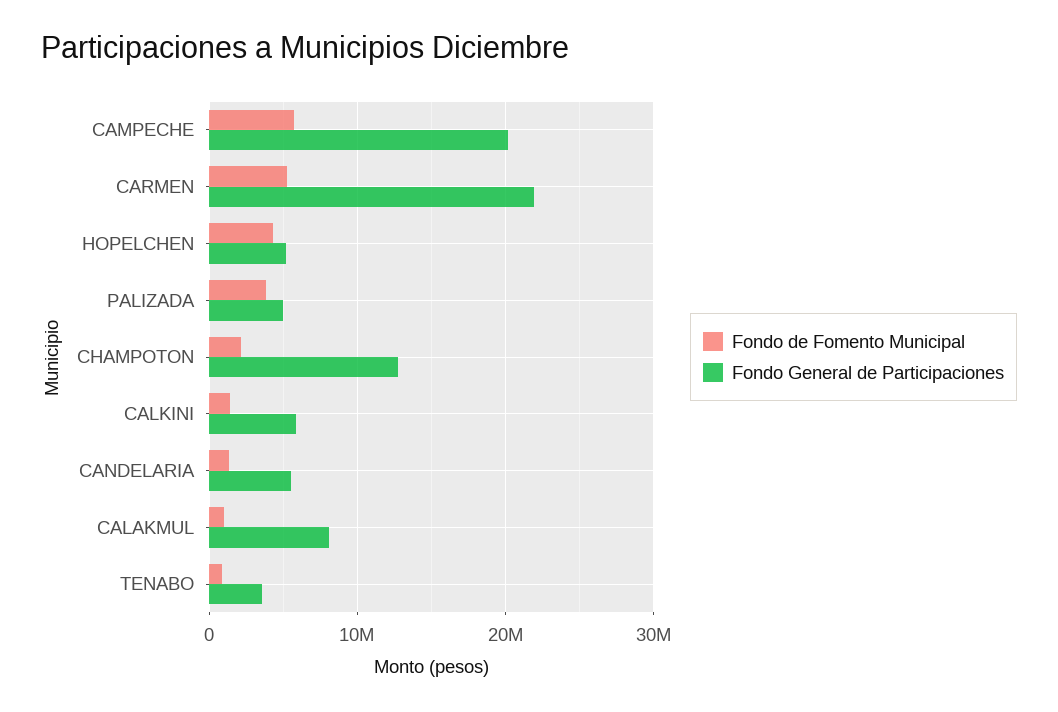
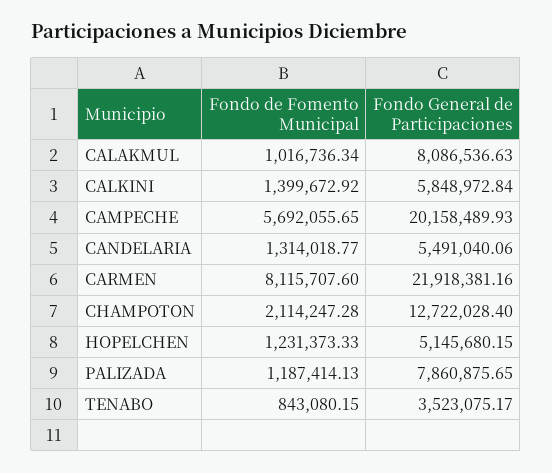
  {
    "Fondo de Fomento Municipal": {
      "CAMPECHE": 5692055.65,
-     "CARMEN": 5000000,
+     "CARMEN": 8115707.6,
-     "HOPELCHEN": 4000000,
+     "HOPELCHEN": 1231373.33,
-     "PALIZADA": 4000000,
+     "PALIZADA": 1187414.13,
      "CHAMPOTON": 2114247.28,
      "CALKINI": 1399672.92,
      "CANDELARIA": 1314018.77,
      "CALAKMUL": 1016736.34,
      "TENABO": 843080.15
    },
    "Fondo General de Participaciones": {
      "CAMPECHE": 20158489.93,
      "CARMEN": 21918381.16,
      "HOPELCHEN": 5145680.15,
-     "PALIZADA": 5000000,
+     "PALIZADA": 7860875.65,
      "CHAMPOTON": 12722028.4,
      "CALKINI": 5848972.84,
      "CANDELARIA": 5491040.06,
      "CALAKMUL": 8086536.63,
      "TENABO": 3523075.17
    }
  }

